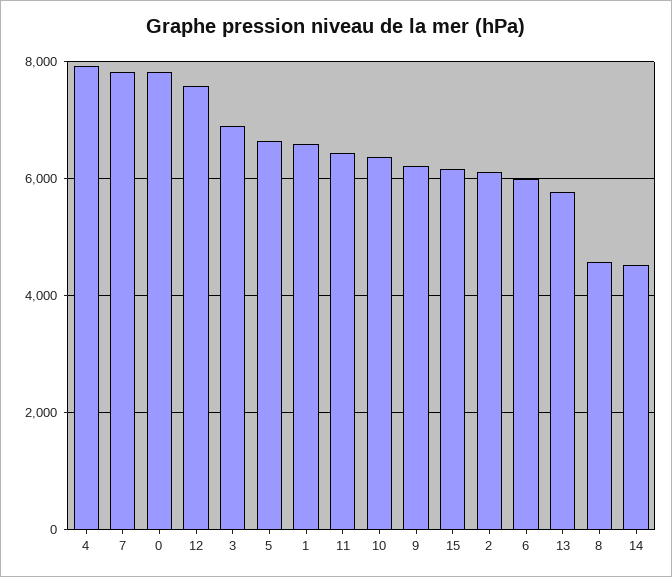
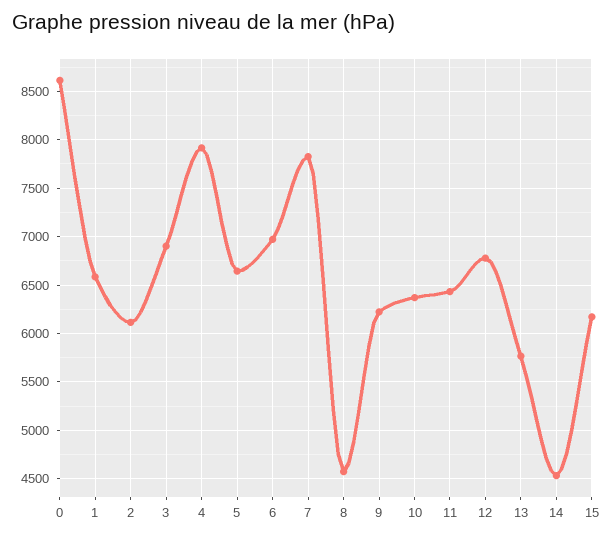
  {
    "4": 7900,
    "7": 7800,
-   "0": 7800,
+   "0": 8600,
-   "12": 7600,
+   "12": 6800,
    "3": 6900,
    "5": 6600,
    "1": 6600,
    "11": 6400,
    "10": 6400,
    "9": 6200,
    "15": 6200,
    "2": 6100,
-   "6": 6000,
+   "6": 7000,
    "13": 5800,
    "8": 4600,
    "14": 4500
  }

